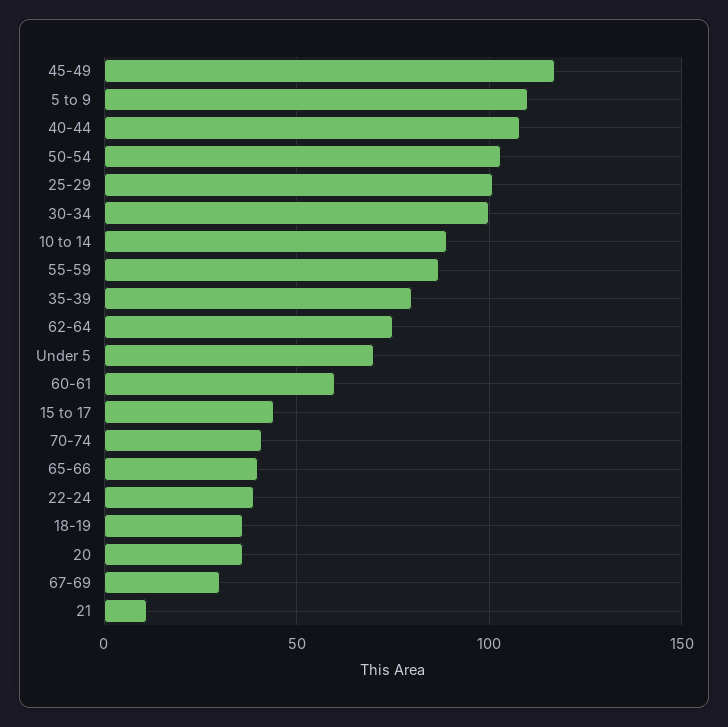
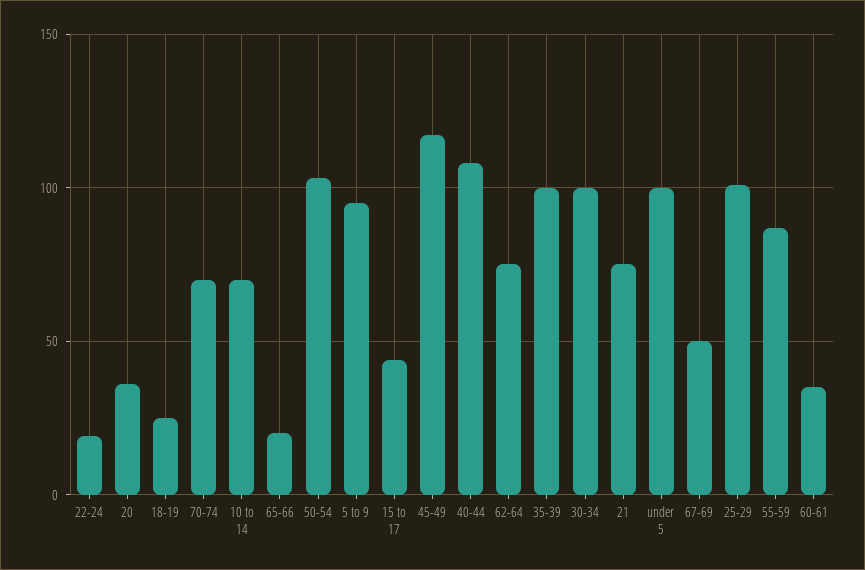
  {
    "45-49": 115,
-   "5 to 9": 110,
+   "5 to 9": 95,
    "40-44": 110,
    "50-54": 105,
    "25-29": 100,
    "30-34": 100,
-   "10 to 14": 90,
+   "10 to 14": 70,
    "55-59": 85,
-   "35-39": 80,
+   "35-39": 100,
    "62-64": 75,
-   "Under 5": 70,
+   "Under 5": 100,
-   "60-61": 60,
+   "60-61": 35,
    "15 to 17": 45,
-   "70-74": 40,
+   "70-74": 70,
-   "65-66": 40,
+   "65-66": 20,
-   "22-24": 40,
+   "22-24": 20,
-   "18-19": 35,
+   "18-19": 25,
    "20": 35,
-   "67-69": 30,
+   "67-69": 50,
-   "21": 10
+   "21": 75
  }

